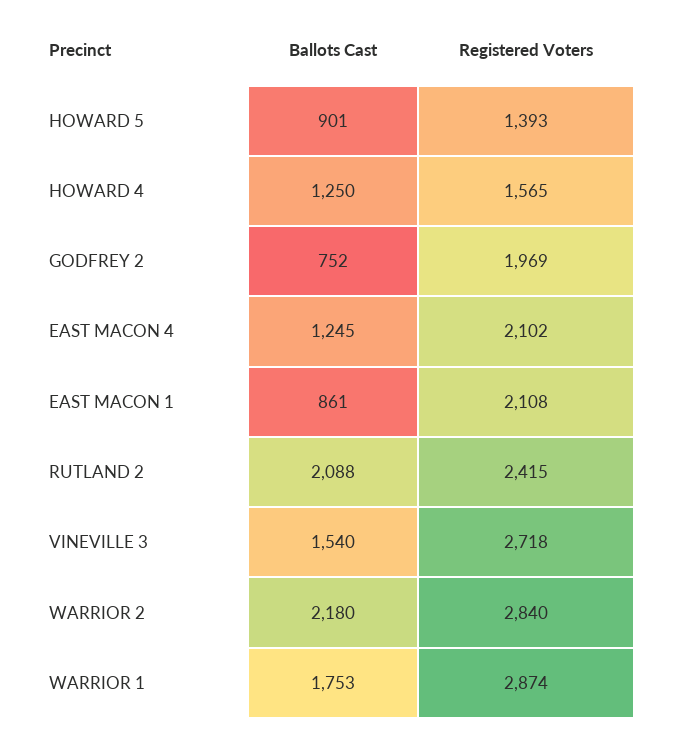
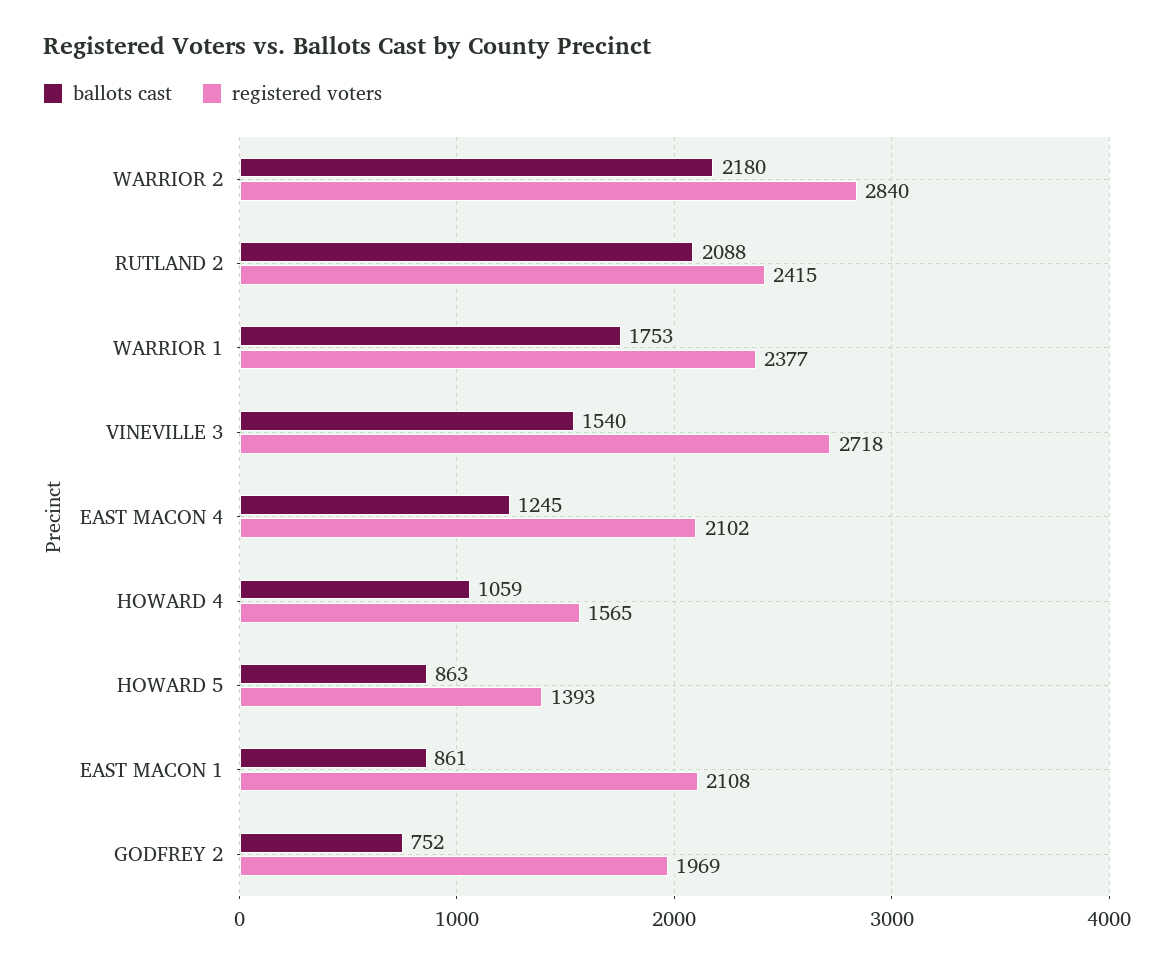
  {
    "Ballots Cast": {
-     "HOWARD 5": 901,
+     "HOWARD 5": 863,
-     "HOWARD 4": 1250,
+     "HOWARD 4": 1059,
      "GODFREY 2": 752,
      "EAST MACON 4": 1245,
      "EAST MACON 1": 861,
      "RUTLAND 2": 2088,
      "VINEVILLE 3": 1540,
      "WARRIOR 2": 2180,
      "WARRIOR 1": 1753
    },
    "Registered Voters": {
      "HOWARD 5": 1393,
      "HOWARD 4": 1565,
      "GODFREY 2": 1969,
      "EAST MACON 4": 2102,
      "EAST MACON 1": 2108,
      "RUTLAND 2": 2415,
      "VINEVILLE 3": 2718,
      "WARRIOR 2": 2840,
-     "WARRIOR 1": 2874
+     "WARRIOR 1": 2377
    }
  }

